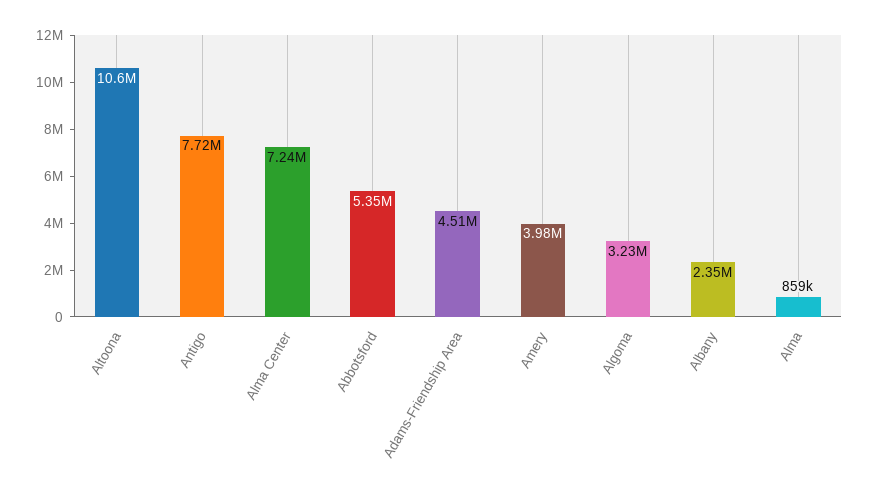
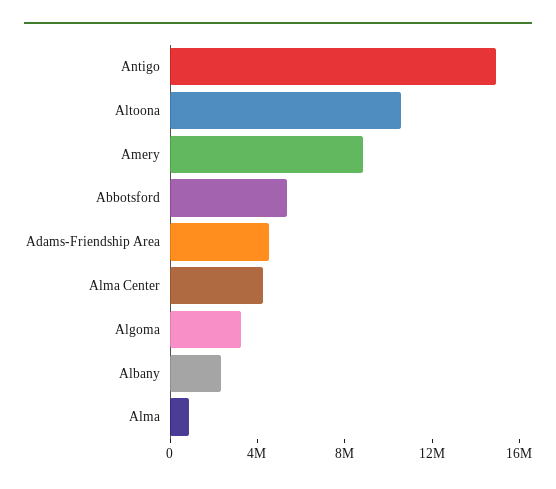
  {
    "Altoona": 10600000,
-   "Antigo": 7720000,
+   "Antigo": 15000000,
-   "Alma Center": 7240000,
+   "Alma Center": 4000000,
    "Abbotsford": 5350000,
    "Adams-Friendship Area": 4510000,
-   "Amery": 3980000,
+   "Amery": 9000000,
    "Algoma": 3230000,
    "Albany": 2350000,
    "Alma": 859000
  }

